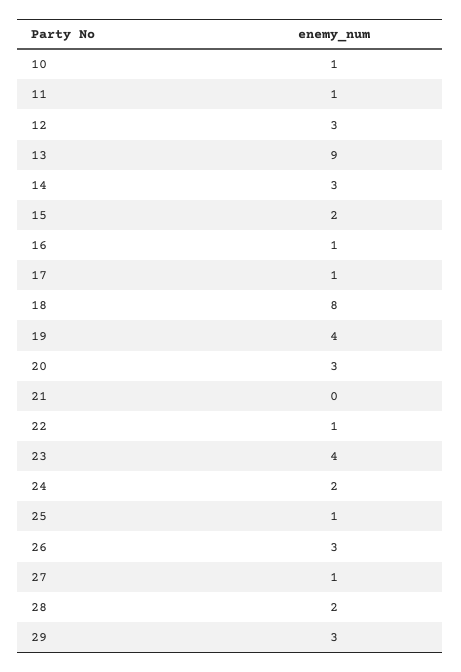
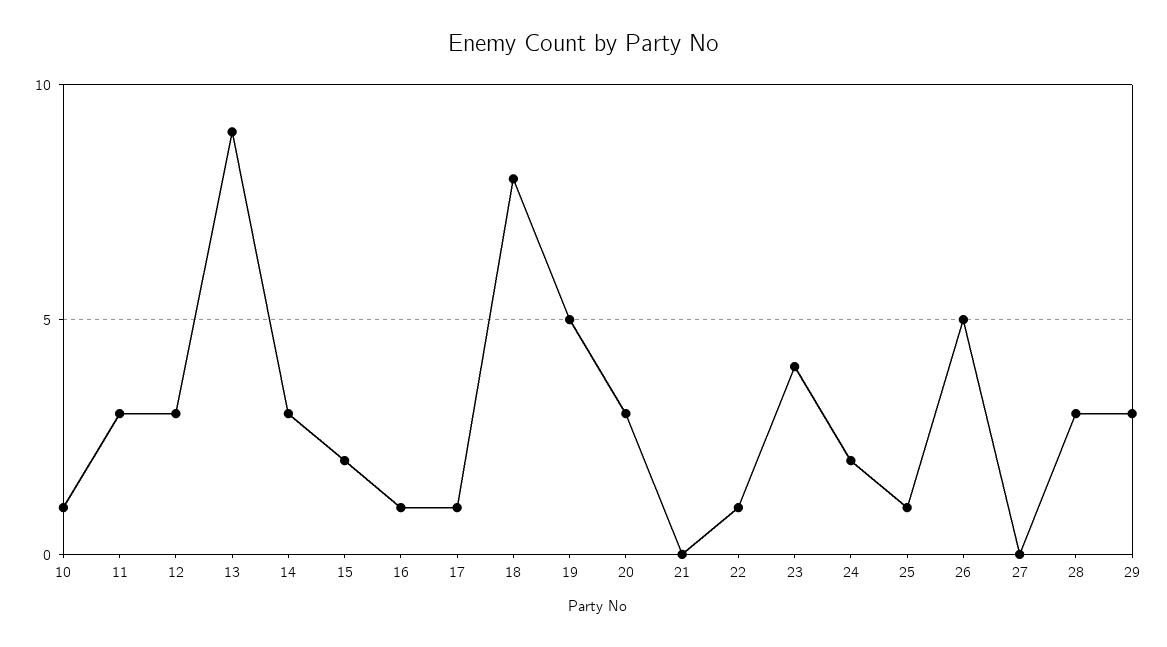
  {
    "10": 1,
-   "11": 1,
+   "11": 3,
    "12": 3,
    "13": 9,
    "14": 3,
    "15": 2,
    "16": 1,
    "17": 1,
    "18": 8,
-   "19": 4,
+   "19": 5,
    "20": 3,
    "21": 0,
    "22": 1,
    "23": 4,
    "24": 2,
    "25": 1,
-   "26": 3,
+   "26": 5,
-   "27": 1,
+   "27": 0,
-   "28": 2,
+   "28": 3,
    "29": 3
  }

